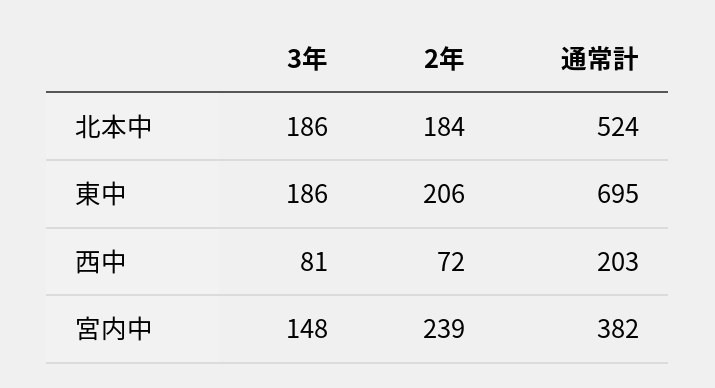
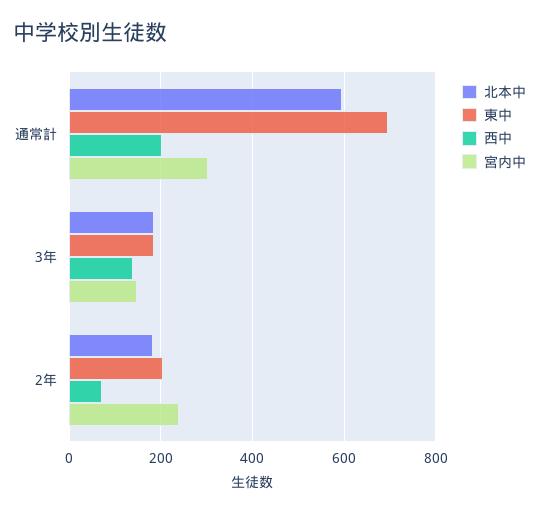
  {
    "北本中": {
      "3年": 186,
      "2年": 184,
-     "通常計": 524
+     "通常計": 600
    },
    "東中": {
      "3年": 186,
      "2年": 206,
      "通常計": 695
    },
    "西中": {
-     "3年": 81,
+     "3年": 140,
      "2年": 72,
      "通常計": 203
    },
    "宮内中": {
      "3年": 148,
      "2年": 239,
-     "通常計": 382
+     "通常計": 300
    }
  }

